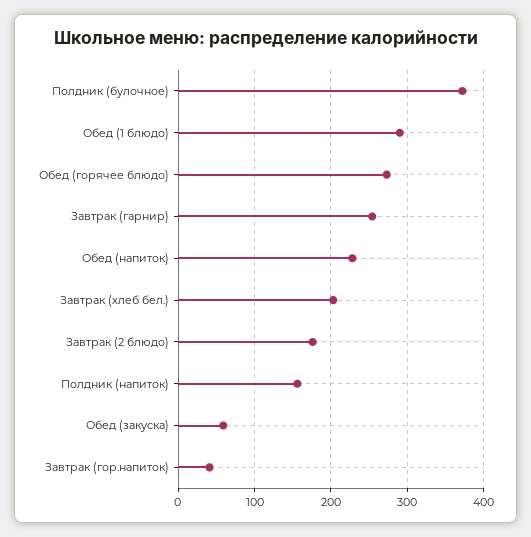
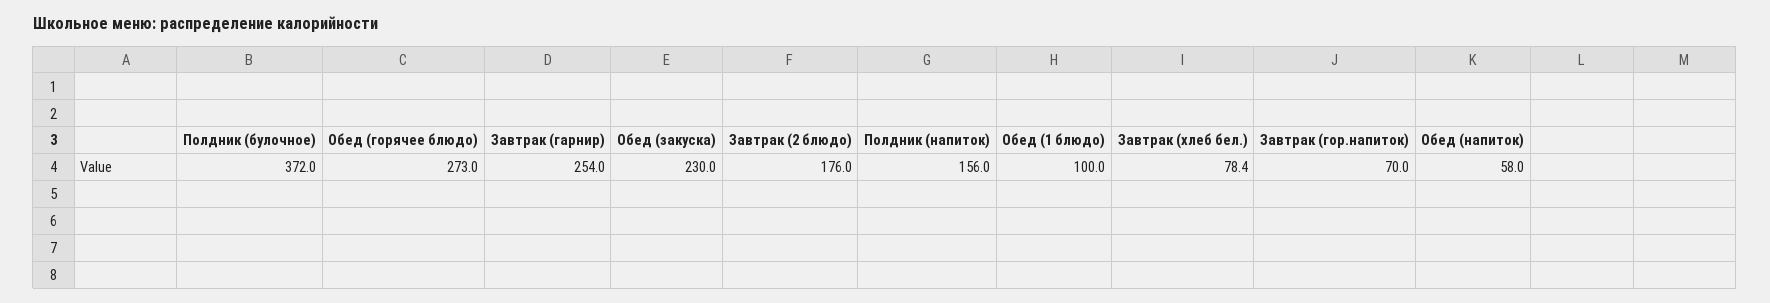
  {
    "Полдник (булочное)": 372,
-   "Обед (1 блюдо)": 290,
+   "Обед (1 блюдо)": 100,
    "Обед (горячее блюдо)": 273,
    "Завтрак (гарнир)": 254,
-   "Обед (напиток)": 230,
+   "Обед (напиток)": 58,
-   "Завтрак (хлеб бел.)": 200,
+   "Завтрак (хлеб бел.)": 78.4,
    "Завтрак (2 блюдо)": 176,
    "Полдник (напиток)": 156,
-   "Обед (закуска)": 60,
+   "Обед (закуска)": 230,
-   "Завтрак (гор.напиток)": 40
+   "Завтрак (гор.напиток)": 70
  }

